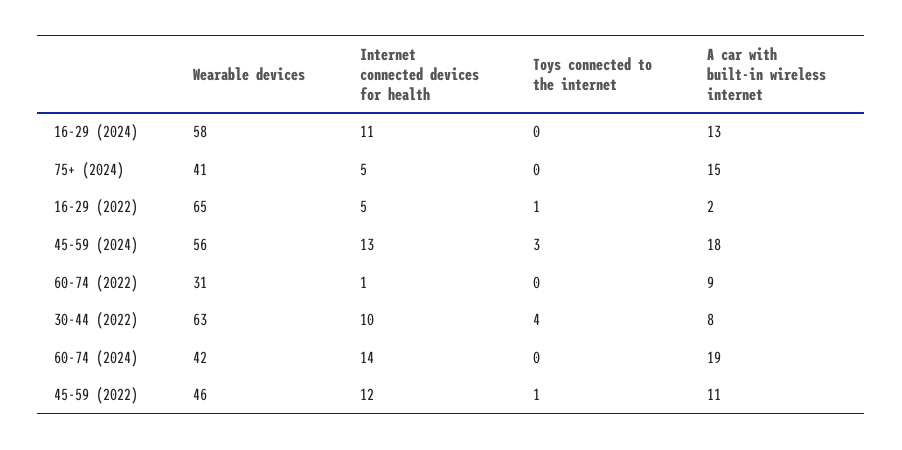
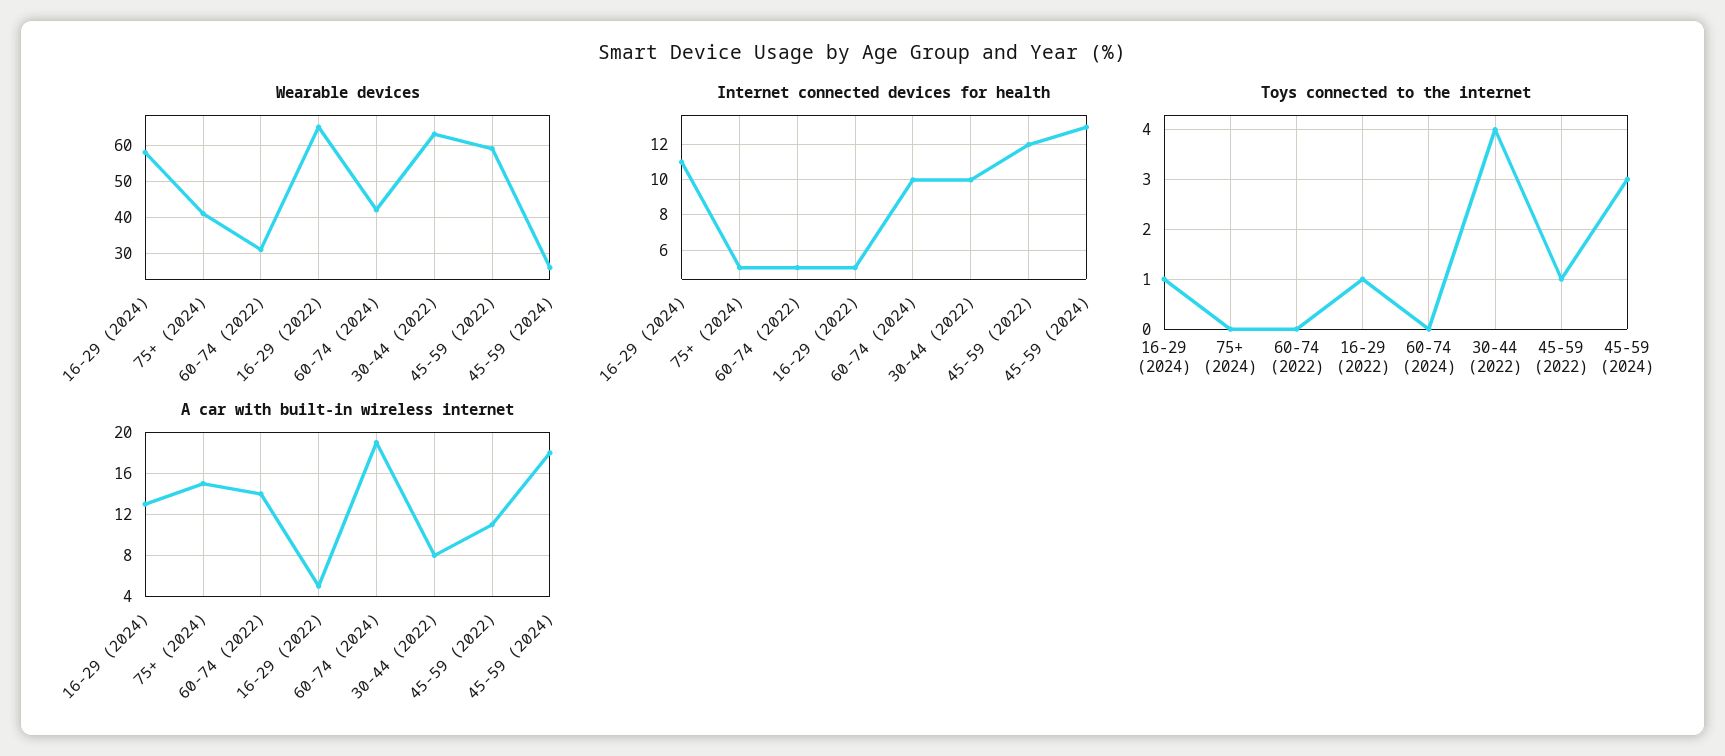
  {
    "Wearable devices": {
      "16-29 (2024)": 58,
      "75+ (2024)": 41,
      "16-29 (2022)": 65,
-     "45-59 (2024)": 56,
+     "45-59 (2024)": 25,
      "60-74 (2022)": 31,
      "30-44 (2022)": 63,
      "60-74 (2024)": 42,
-     "45-59 (2022)": 46
+     "45-59 (2022)": 60
    },
    "Internet connected devices for health": {
      "16-29 (2024)": 11,
      "75+ (2024)": 5,
      "16-29 (2022)": 5,
      "45-59 (2024)": 13,
-     "60-74 (2022)": 1,
+     "60-74 (2022)": 5,
      "30-44 (2022)": 10,
-     "60-74 (2024)": 14,
+     "60-74 (2024)": 10,
      "45-59 (2022)": 12
    },
    "Toys connected to the internet": {
-     "16-29 (2024)": 0,
+     "16-29 (2024)": 1,
      "75+ (2024)": 0,
      "16-29 (2022)": 1,
      "45-59 (2024)": 3,
      "60-74 (2022)": 0,
      "30-44 (2022)": 4,
      "60-74 (2024)": 0,
      "45-59 (2022)": 1
    },
    "A car with built-in wireless internet": {
      "16-29 (2024)": 13,
      "75+ (2024)": 15,
-     "16-29 (2022)": 2,
+     "16-29 (2022)": 5,
      "45-59 (2024)": 18,
-     "60-74 (2022)": 9,
+     "60-74 (2022)": 14,
      "30-44 (2022)": 8,
      "60-74 (2024)": 19,
      "45-59 (2022)": 11
    }
  }

